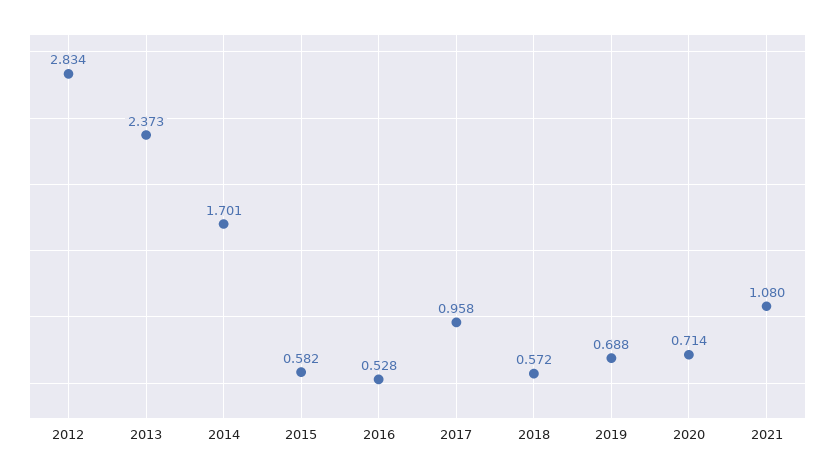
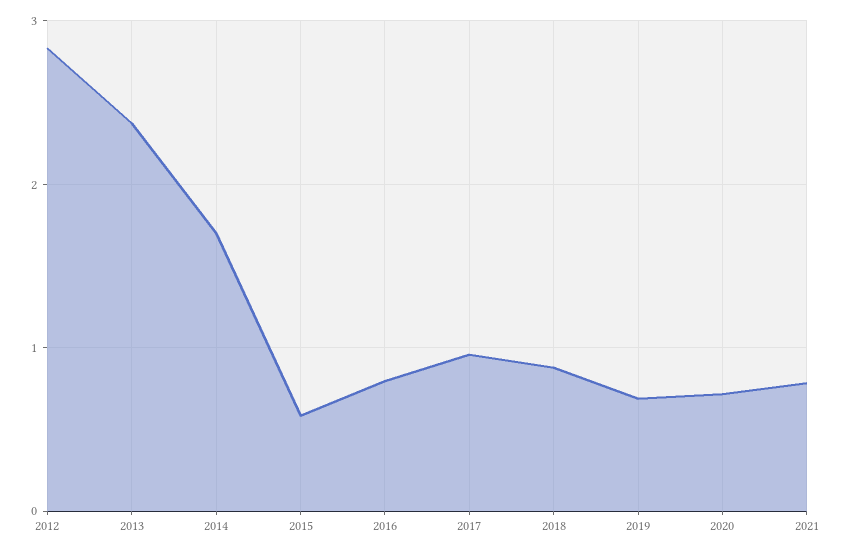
  {
    "2012": 2.834,
    "2013": 2.373,
    "2014": 1.701,
    "2015": 0.582,
-   "2016": 0.528,
+   "2016": 0.8,
    "2017": 0.958,
-   "2018": 0.572,
+   "2018": 0.9,
    "2019": 0.688,
    "2020": 0.714,
-   "2021": 1.08
+   "2021": 0.8
  }

